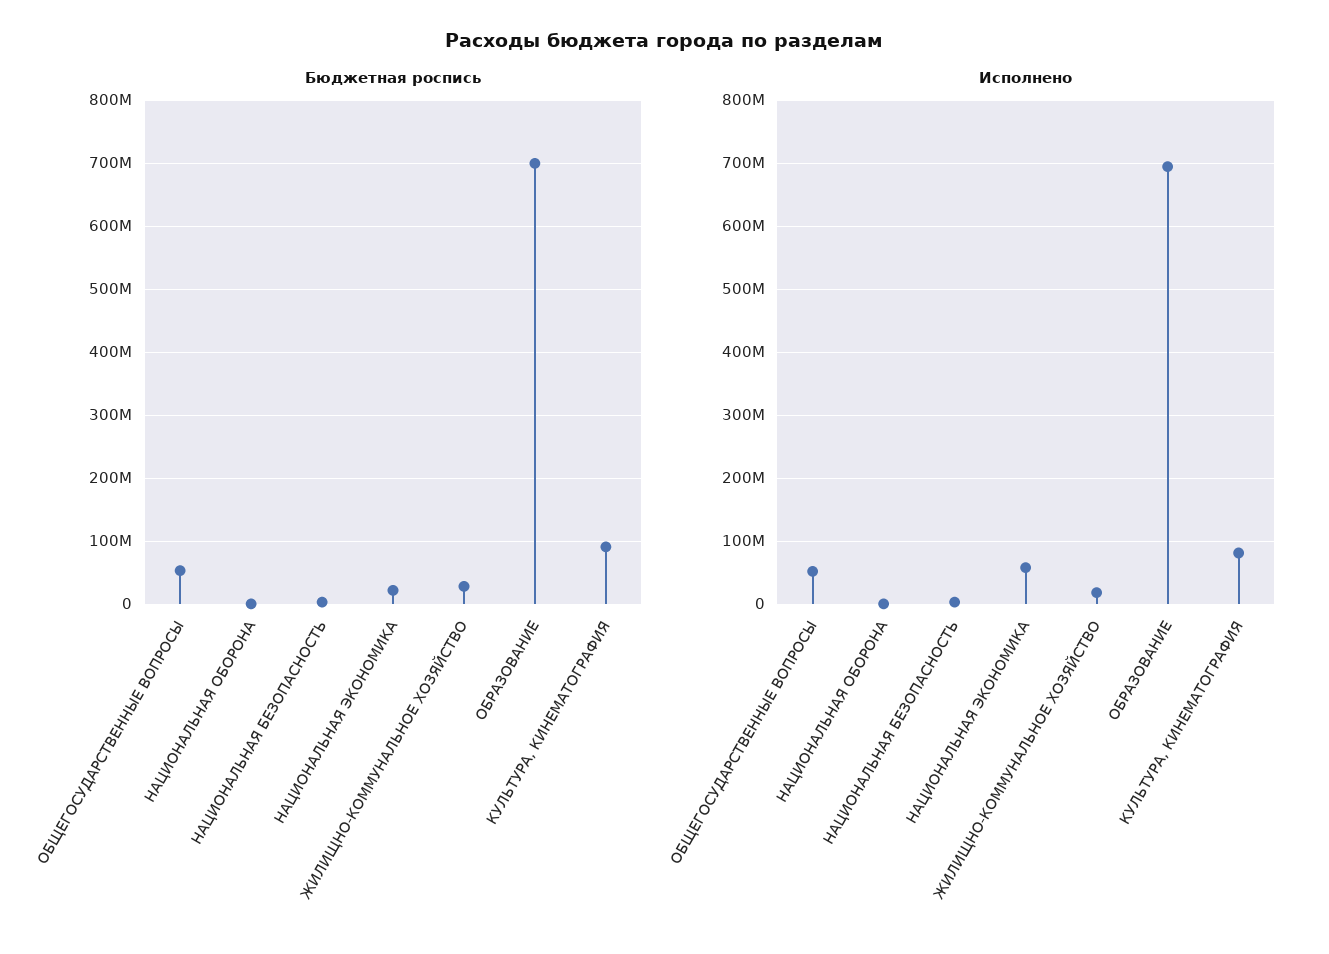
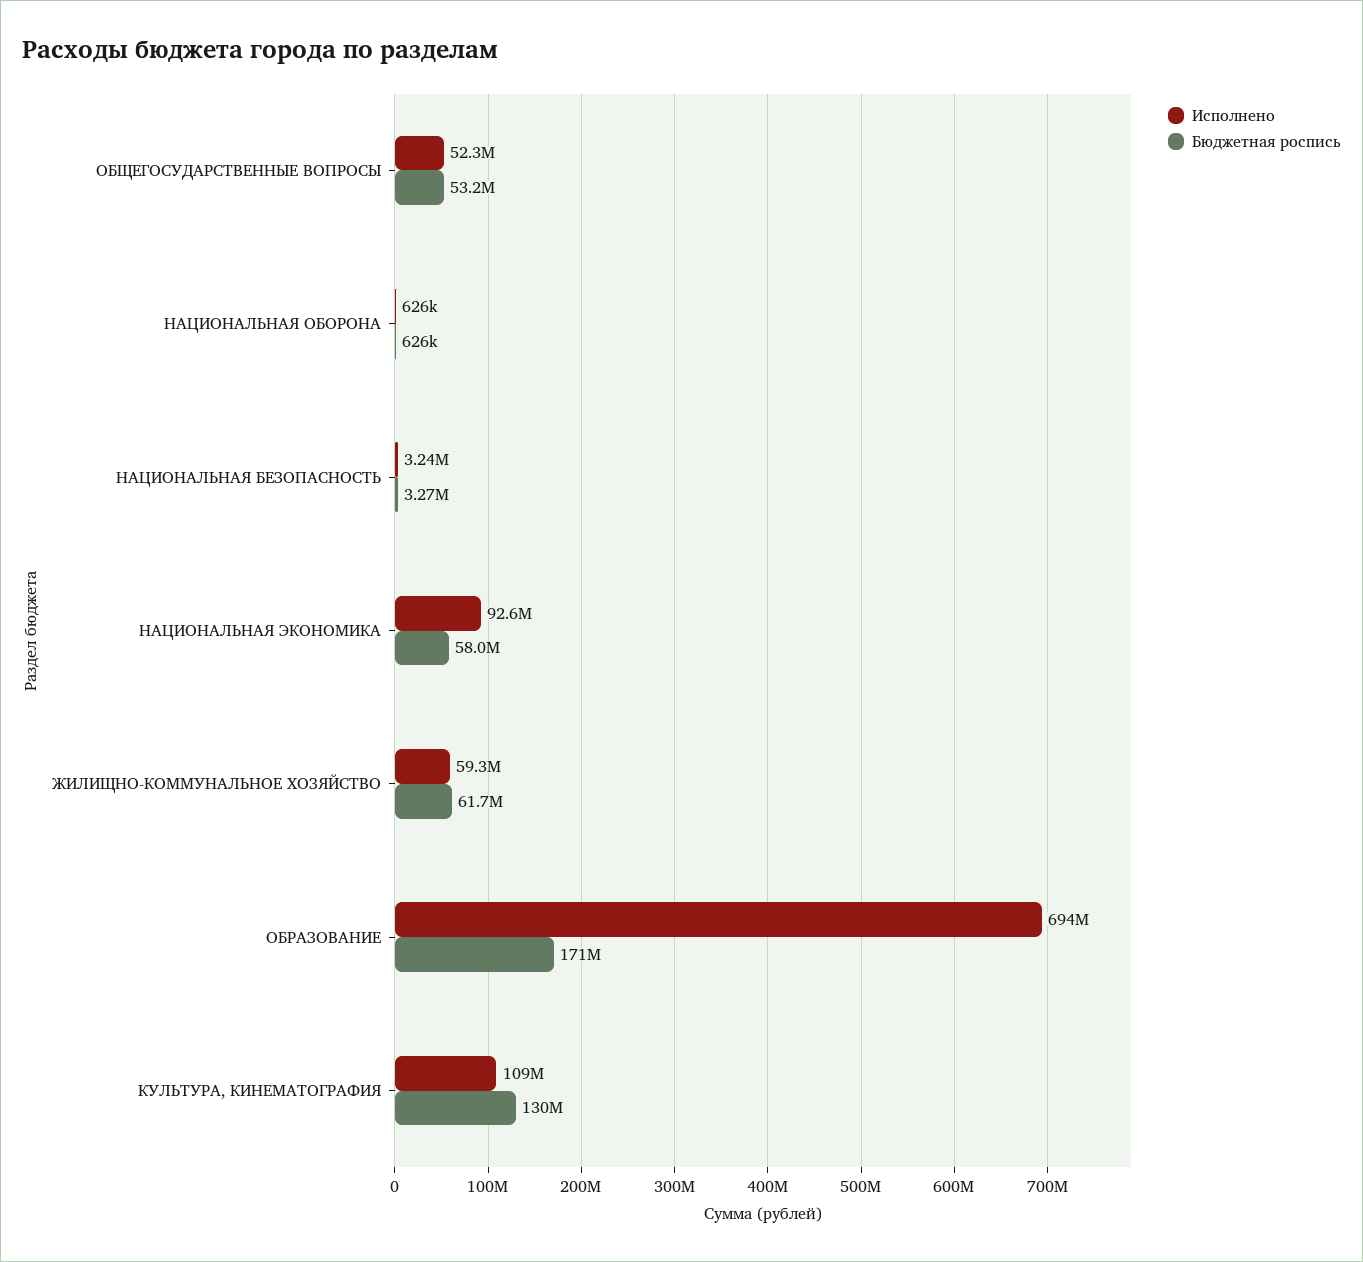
  {
    "Бюджетная роспись": {
      "ОБЩЕГОСУДАРСТВЕННЫЕ ВОПРОСЫ": 53200000,
      "НАЦИОНАЛЬНАЯ ОБОРОНА": 626000,
      "НАЦИОНАЛЬНАЯ БЕЗОПАСНОСТЬ": 3270000,
-     "НАЦИОНАЛЬНАЯ ЭКОНОМИКА": 20000000,
+     "НАЦИОНАЛЬНАЯ ЭКОНОМИКА": 58000000,
-     "ЖИЛИЩНО-КОММУНАЛЬНОЕ ХОЗЯЙСТВО": 30000000,
+     "ЖИЛИЩНО-КОММУНАЛЬНОЕ ХОЗЯЙСТВО": 61700000,
-     "ОБРАЗОВАНИЕ": 700000000,
+     "ОБРАЗОВАНИЕ": 171000000,
-     "КУЛЬТУРА, КИНЕМАТОГРАФИЯ": 90000000
+     "КУЛЬТУРА, КИНЕМАТОГРАФИЯ": 130000000
    },
    "Исполнено": {
      "ОБЩЕГОСУДАРСТВЕННЫЕ ВОПРОСЫ": 52300000,
      "НАЦИОНАЛЬНАЯ ОБОРОНА": 626000,
      "НАЦИОНАЛЬНАЯ БЕЗОПАСНОСТЬ": 3240000,
-     "НАЦИОНАЛЬНАЯ ЭКОНОМИКА": 60000000,
+     "НАЦИОНАЛЬНАЯ ЭКОНОМИКА": 92600000,
-     "ЖИЛИЩНО-КОММУНАЛЬНОЕ ХОЗЯЙСТВО": 20000000,
+     "ЖИЛИЩНО-КОММУНАЛЬНОЕ ХОЗЯЙСТВО": 59300000,
      "ОБРАЗОВАНИЕ": 694000000,
-     "КУЛЬТУРА, КИНЕМАТОГРАФИЯ": 80000000
+     "КУЛЬТУРА, КИНЕМАТОГРАФИЯ": 109000000
    }
  }

